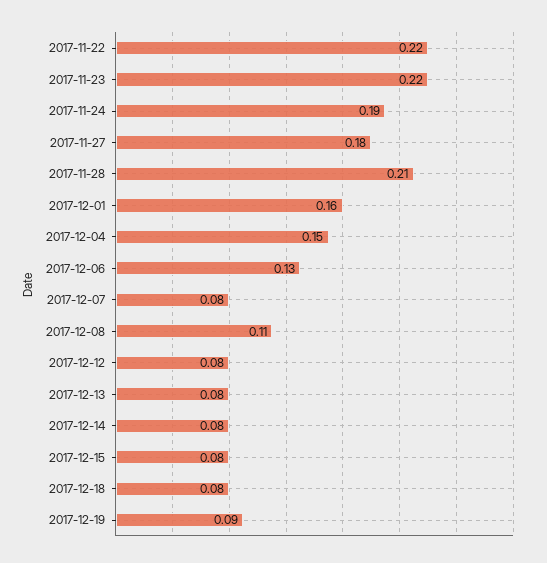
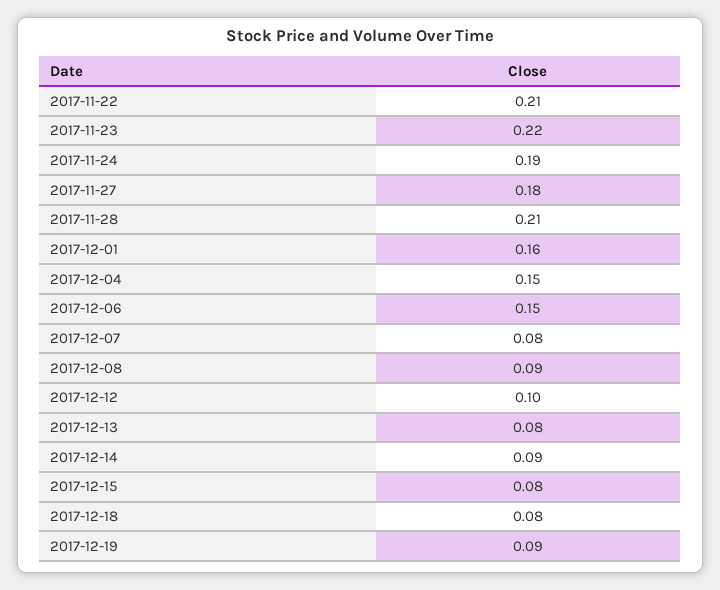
  {
-   "2017-11-22": 0.22,
+   "2017-11-22": 0.21,
    "2017-11-23": 0.22,
    "2017-11-24": 0.19,
    "2017-11-27": 0.18,
    "2017-11-28": 0.21,
    "2017-12-01": 0.16,
    "2017-12-04": 0.15,
-   "2017-12-06": 0.13,
+   "2017-12-06": 0.15,
    "2017-12-07": 0.08,
-   "2017-12-08": 0.11,
+   "2017-12-08": 0.09,
-   "2017-12-12": 0.08,
+   "2017-12-12": 0.1,
    "2017-12-13": 0.08,
-   "2017-12-14": 0.08,
+   "2017-12-14": 0.09,
    "2017-12-15": 0.08,
    "2017-12-18": 0.08,
    "2017-12-19": 0.09
  }

